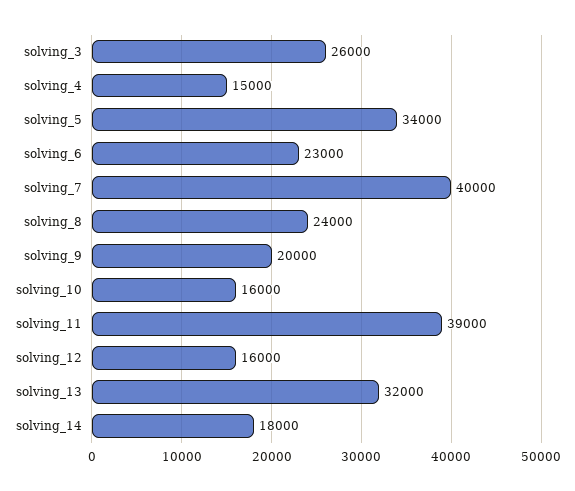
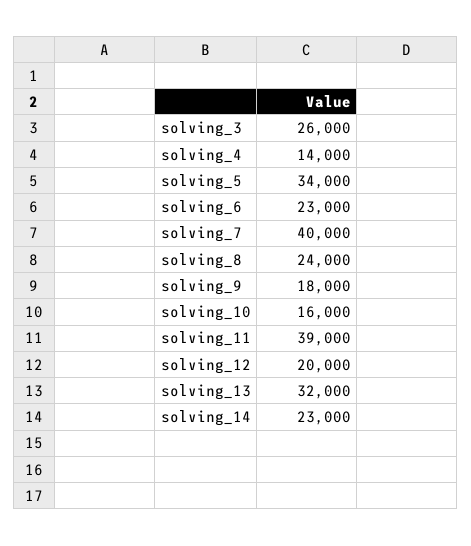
  {
    "solving_3": 26000,
-   "solving_4": 15000,
+   "solving_4": 14000,
    "solving_5": 34000,
    "solving_6": 23000,
    "solving_7": 40000,
    "solving_8": 24000,
-   "solving_9": 20000,
+   "solving_9": 18000,
    "solving_10": 16000,
    "solving_11": 39000,
-   "solving_12": 16000,
+   "solving_12": 20000,
    "solving_13": 32000,
-   "solving_14": 18000
+   "solving_14": 23000
  }

